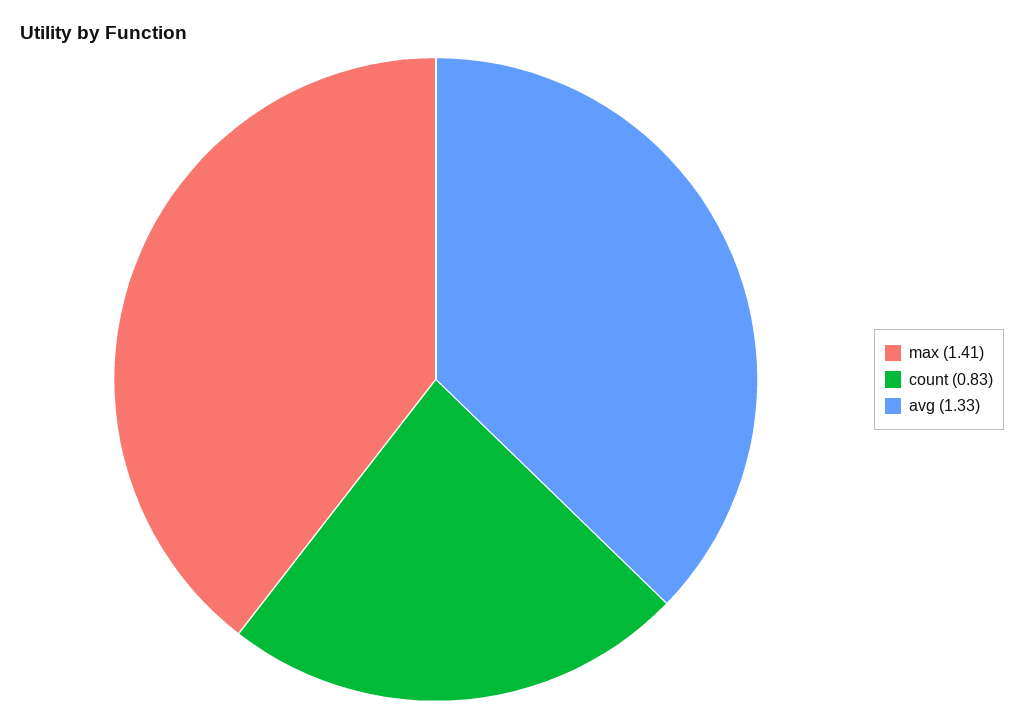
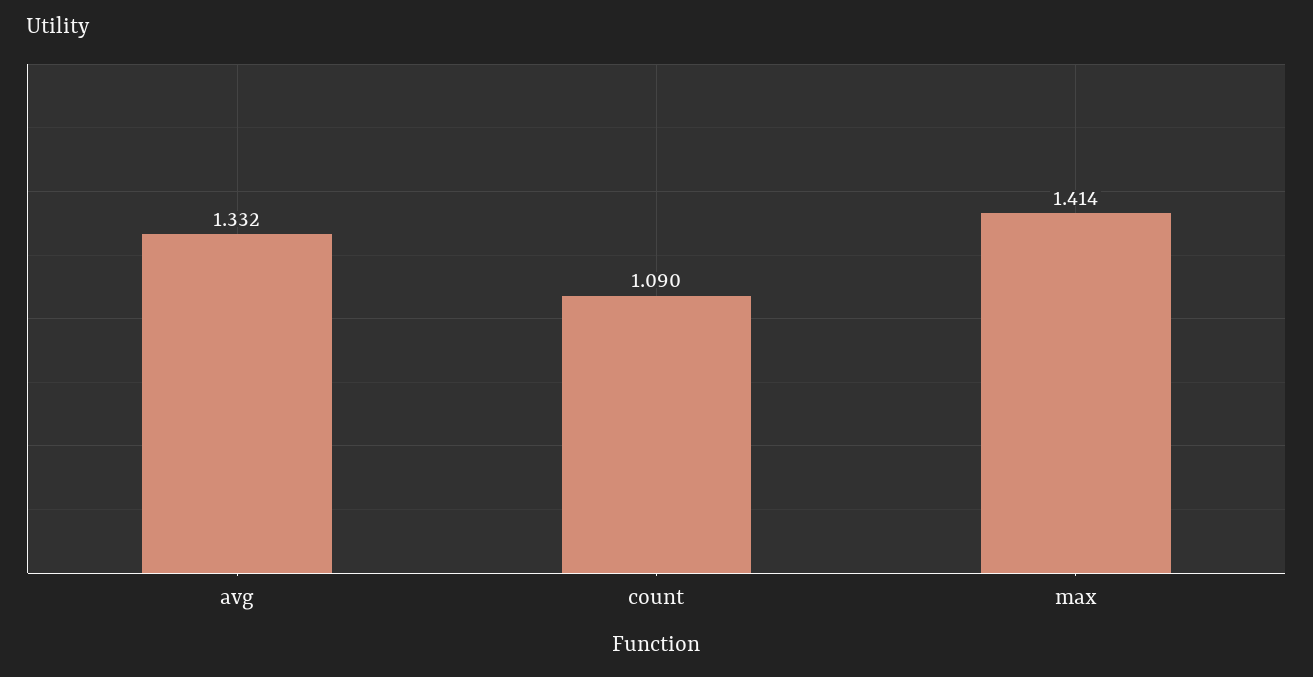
  {
    "max": 1.414,
-   "count": 0.83,
+   "count": 1.09,
    "avg": 1.332
  }

